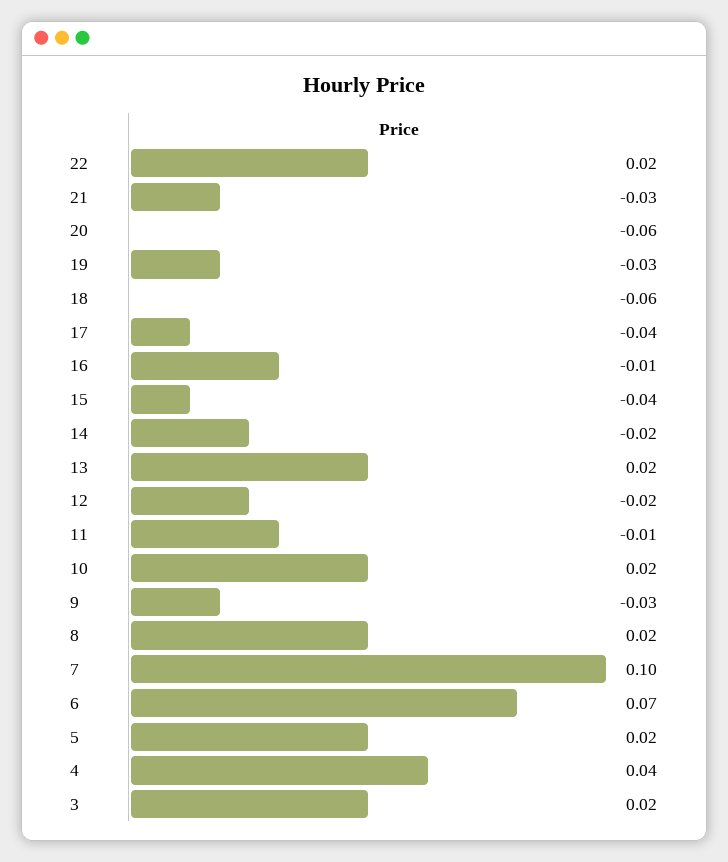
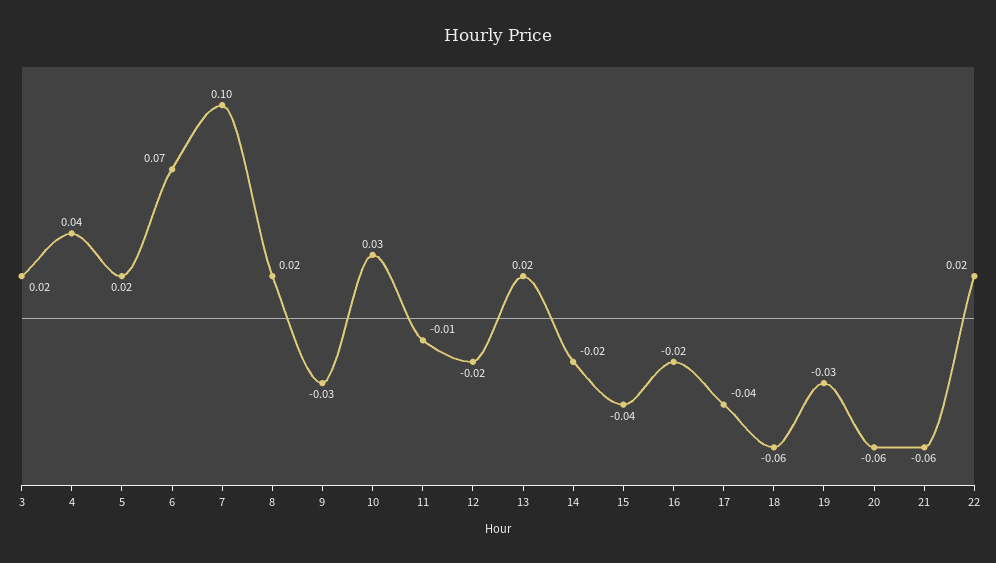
  {
    "22": 0.02,
-   "21": -0.03,
+   "21": -0.06,
    "20": -0.06,
    "19": -0.03,
    "18": -0.06,
    "17": -0.04,
-   "16": -0.01,
+   "16": -0.02,
    "15": -0.04,
    "14": -0.02,
    "13": 0.02,
    "12": -0.02,
    "11": -0.01,
-   "10": 0.02,
+   "10": 0.03,
    "9": -0.03,
    "8": 0.02,
    "7": 0.1,
    "6": 0.07,
    "5": 0.02,
    "4": 0.04,
    "3": 0.02
  }

